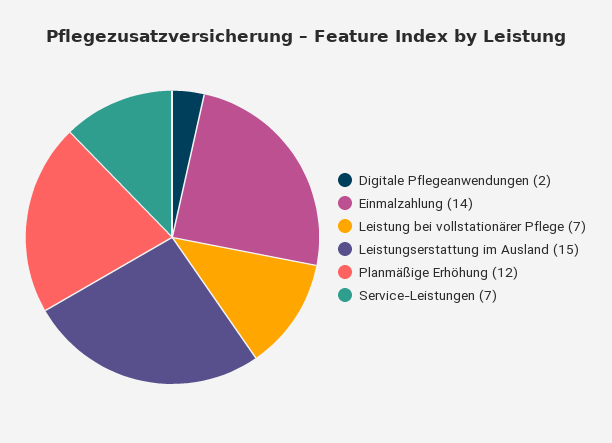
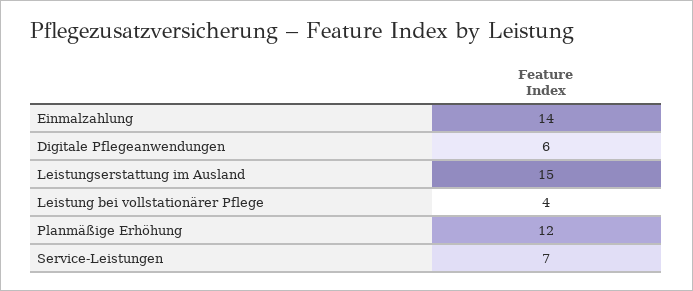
  {
-   "Digitale Pflegeanwendungen": 2,
+   "Digitale Pflegeanwendungen": 6,
    "Einmalzahlung": 14,
-   "Leistung bei vollstationärer Pflege": 7,
+   "Leistung bei vollstationärer Pflege": 4,
    "Leistungserstattung im Ausland": 15,
    "Planmäßige Erhöhung": 12,
    "Service-Leistungen": 7
  }

